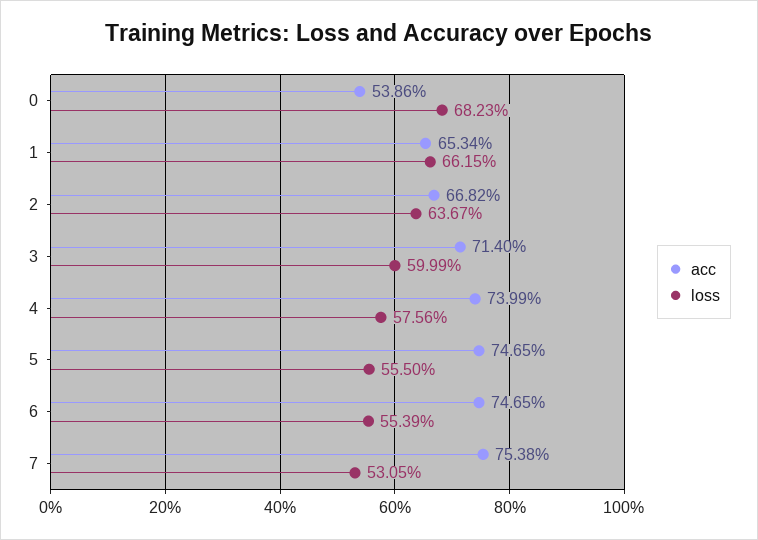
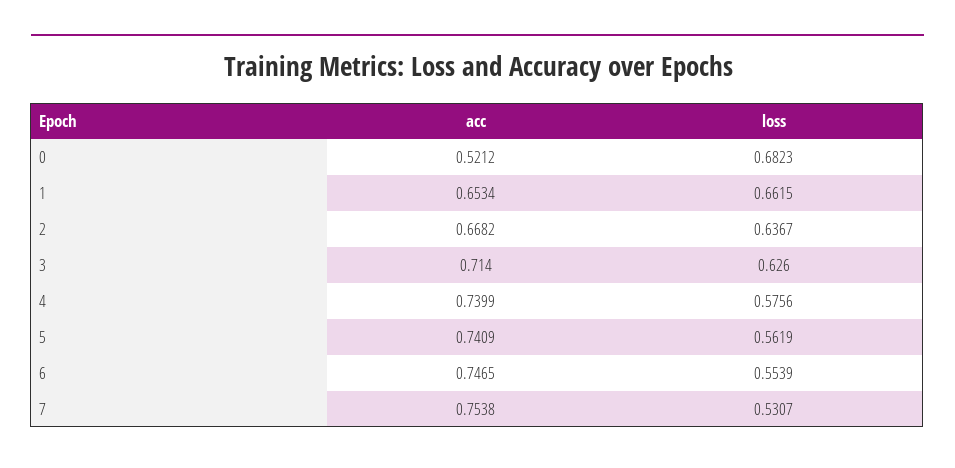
  {
    "acc": {
-     "0": 0.5386,
+     "0": 0.5212,
      "1": 0.6534,
      "2": 0.6682,
      "3": 0.714,
      "4": 0.7399,
-     "5": 0.7465,
+     "5": 0.7409,
      "6": 0.7465,
      "7": 0.7538
    },
    "loss": {
      "0": 0.6823,
      "1": 0.6615,
      "2": 0.6367,
-     "3": 0.5999,
+     "3": 0.626,
      "4": 0.5756,
-     "5": 0.555,
+     "5": 0.5619,
      "6": 0.5539,
-     "7": 0.5305
+     "7": 0.5307
    }
  }

